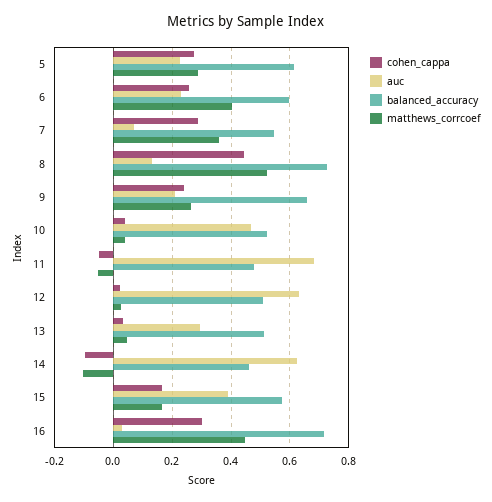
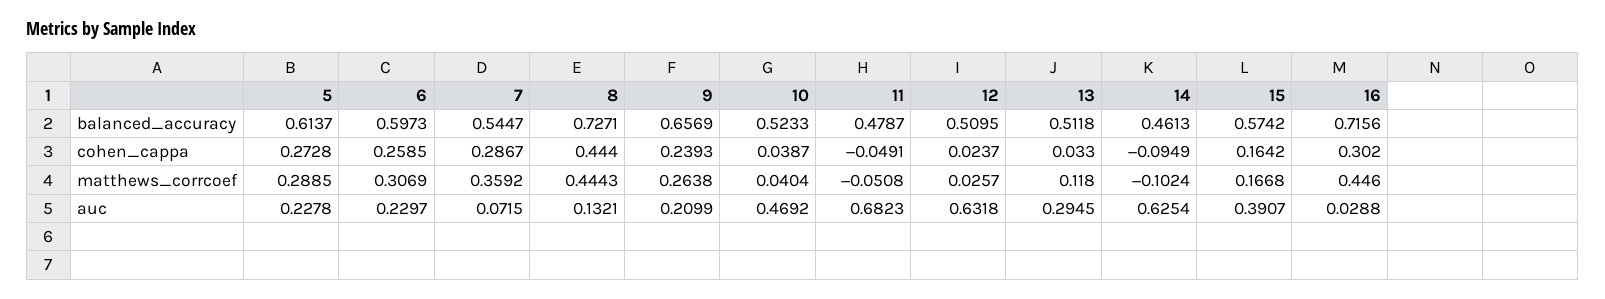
  {
    "cohen_cappa": {
      "5": 0.2728,
      "6": 0.2585,
      "7": 0.2867,
      "8": 0.444,
      "9": 0.2393,
      "10": 0.0387,
      "11": -0.0491,
      "12": 0.0237,
      "13": 0.033,
      "14": -0.0949,
      "15": 0.1642,
      "16": 0.302
    },
    "auc": {
      "5": 0.2278,
      "6": 0.2297,
      "7": 0.0715,
      "8": 0.1321,
      "9": 0.2099,
      "10": 0.4692,
      "11": 0.6823,
      "12": 0.6318,
      "13": 0.2945,
      "14": 0.6254,
      "15": 0.3907,
      "16": 0.0288
    },
    "balanced_accuracy": {
      "5": 0.6137,
      "6": 0.5973,
      "7": 0.5447,
      "8": 0.7271,
      "9": 0.6569,
      "10": 0.5233,
      "11": 0.4787,
      "12": 0.5095,
      "13": 0.5118,
      "14": 0.4613,
      "15": 0.5742,
      "16": 0.7156
    },
    "matthews_corrcoef": {
      "5": 0.2885,
-     "6": 0.4,
+     "6": 0.3069,
      "7": 0.3592,
-     "8": 0.525,
+     "8": 0.4443,
      "9": 0.2638,
      "10": 0.0404,
      "11": -0.0508,
      "12": 0.0257,
-     "13": 0.05,
+     "13": 0.118,
      "14": -0.1024,
      "15": 0.1668,
      "16": 0.446
    }
  }

